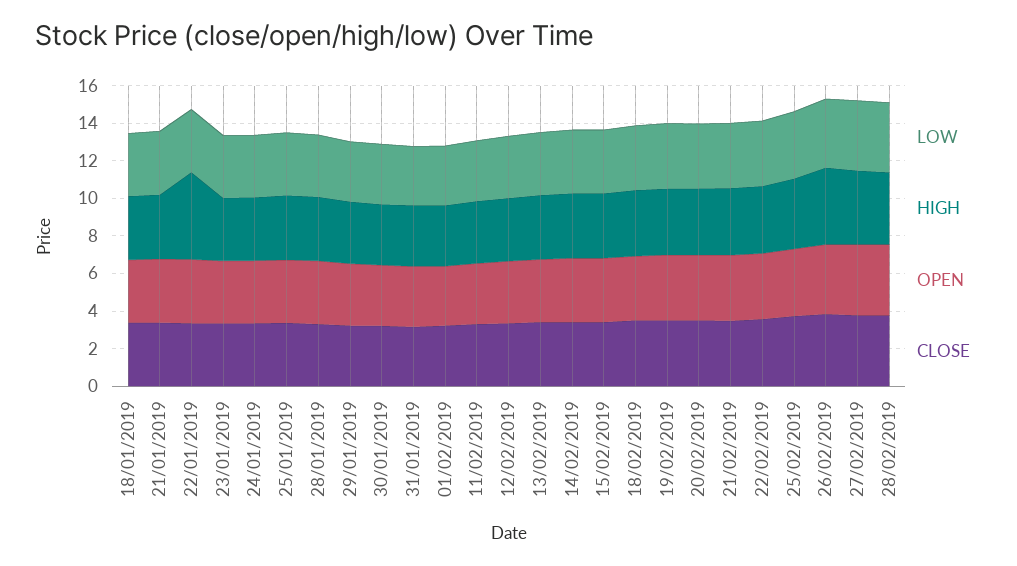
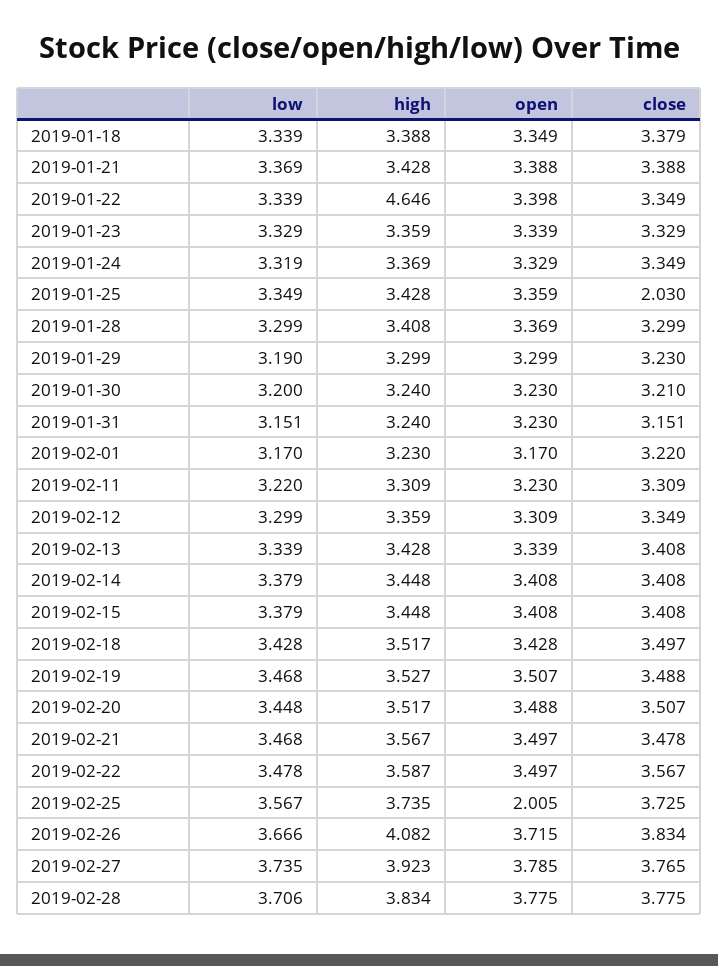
  {
    "LOW": {
      "18/01/2019": 3.339,
      "21/01/2019": 3.369,
      "22/01/2019": 3.339,
      "23/01/2019": 3.329,
      "24/01/2019": 3.319,
      "25/01/2019": 3.349,
      "28/01/2019": 3.299,
      "29/01/2019": 3.19,
      "30/01/2019": 3.2,
      "31/01/2019": 3.151,
      "01/02/2019": 3.17,
      "11/02/2019": 3.22,
      "12/02/2019": 3.299,
      "13/02/2019": 3.339,
      "14/02/2019": 3.379,
      "15/02/2019": 3.379,
      "18/02/2019": 3.428,
      "19/02/2019": 3.468,
      "20/02/2019": 3.448,
      "21/02/2019": 3.468,
      "22/02/2019": 3.478,
      "25/02/2019": 3.567,
      "26/02/2019": 3.666,
      "27/02/2019": 3.735,
      "28/02/2019": 3.706
    },
    "HIGH": {
      "18/01/2019": 3.388,
      "21/01/2019": 3.428,
      "22/01/2019": 4.646,
      "23/01/2019": 3.359,
      "24/01/2019": 3.369,
      "25/01/2019": 3.428,
      "28/01/2019": 3.408,
      "29/01/2019": 3.299,
      "30/01/2019": 3.24,
      "31/01/2019": 3.24,
      "01/02/2019": 3.23,
      "11/02/2019": 3.309,
      "12/02/2019": 3.359,
      "13/02/2019": 3.428,
      "14/02/2019": 3.448,
      "15/02/2019": 3.448,
      "18/02/2019": 3.517,
      "19/02/2019": 3.527,
      "20/02/2019": 3.517,
      "21/02/2019": 3.567,
      "22/02/2019": 3.587,
      "25/02/2019": 3.735,
      "26/02/2019": 4.082,
      "27/02/2019": 3.923,
      "28/02/2019": 3.834
    },
    "OPEN": {
      "18/01/2019": 3.349,
      "21/01/2019": 3.388,
      "22/01/2019": 3.398,
      "23/01/2019": 3.339,
      "24/01/2019": 3.329,
      "25/01/2019": 3.359,
      "28/01/2019": 3.369,
      "29/01/2019": 3.299,
      "30/01/2019": 3.23,
      "31/01/2019": 3.23,
      "01/02/2019": 3.17,
      "11/02/2019": 3.23,
      "12/02/2019": 3.309,
      "13/02/2019": 3.339,
      "14/02/2019": 3.408,
      "15/02/2019": 3.408,
      "18/02/2019": 3.428,
      "19/02/2019": 3.507,
      "20/02/2019": 3.488,
      "21/02/2019": 3.497,
      "22/02/2019": 3.497,
-     "25/02/2019": 3.5,
+     "25/02/2019": 2.005,
      "26/02/2019": 3.715,
      "27/02/2019": 3.785,
      "28/02/2019": 3.775
    },
    "CLOSE": {
      "18/01/2019": 3.379,
      "21/01/2019": 3.388,
      "22/01/2019": 3.349,
      "23/01/2019": 3.329,
      "24/01/2019": 3.349,
-     "25/01/2019": 3.5,
+     "25/01/2019": 2.03,
      "28/01/2019": 3.299,
      "29/01/2019": 3.23,
      "30/01/2019": 3.21,
      "31/01/2019": 3.151,
      "01/02/2019": 3.22,
      "11/02/2019": 3.309,
      "12/02/2019": 3.349,
      "13/02/2019": 3.408,
      "14/02/2019": 3.408,
      "15/02/2019": 3.408,
      "18/02/2019": 3.497,
      "19/02/2019": 3.488,
      "20/02/2019": 3.507,
      "21/02/2019": 3.478,
      "22/02/2019": 3.567,
      "25/02/2019": 3.725,
      "26/02/2019": 3.834,
      "27/02/2019": 3.765,
      "28/02/2019": 3.775
    }
  }

